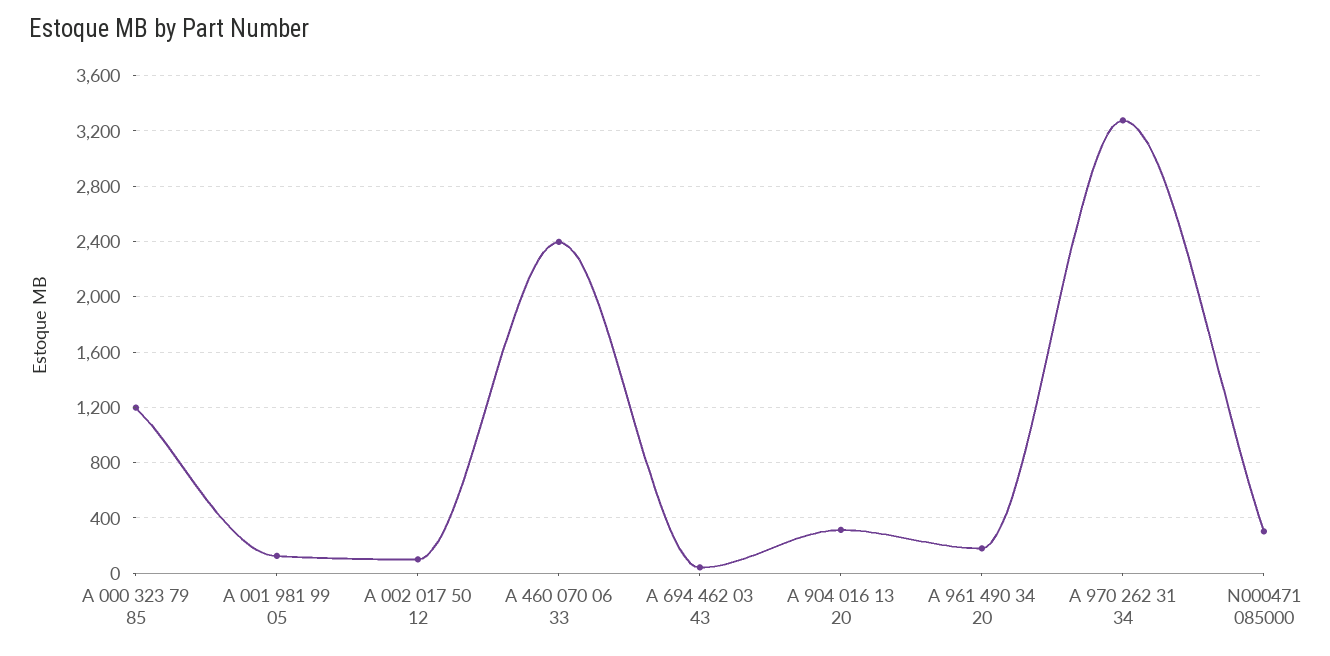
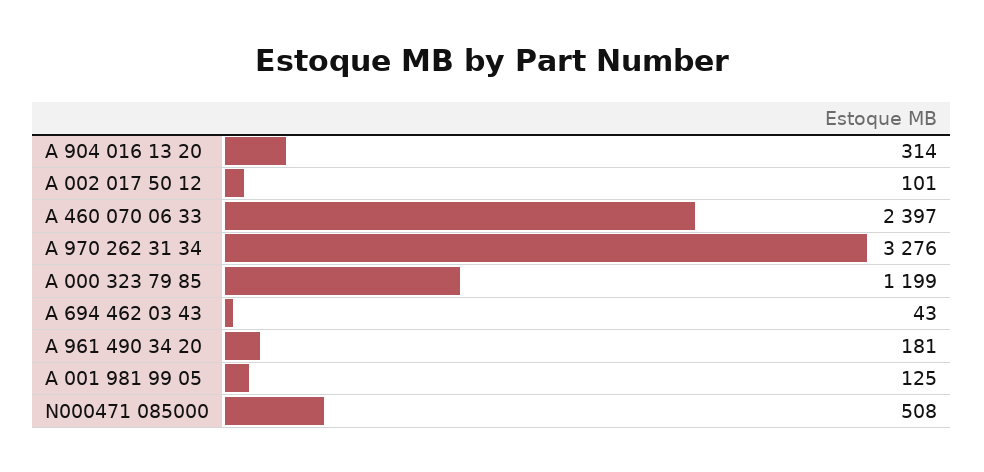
  {
    "A 000 323 79 85": 1199,
    "A 001 981 99 05": 125,
    "A 002 017 50 12": 101,
    "A 460 070 06 33": 2397,
    "A 694 462 03 43": 43,
    "A 904 016 13 20": 314,
    "A 961 490 34 20": 181,
    "A 970 262 31 34": 3276,
-   "N000471 085000": 300
+   "N000471 085000": 508
  }

